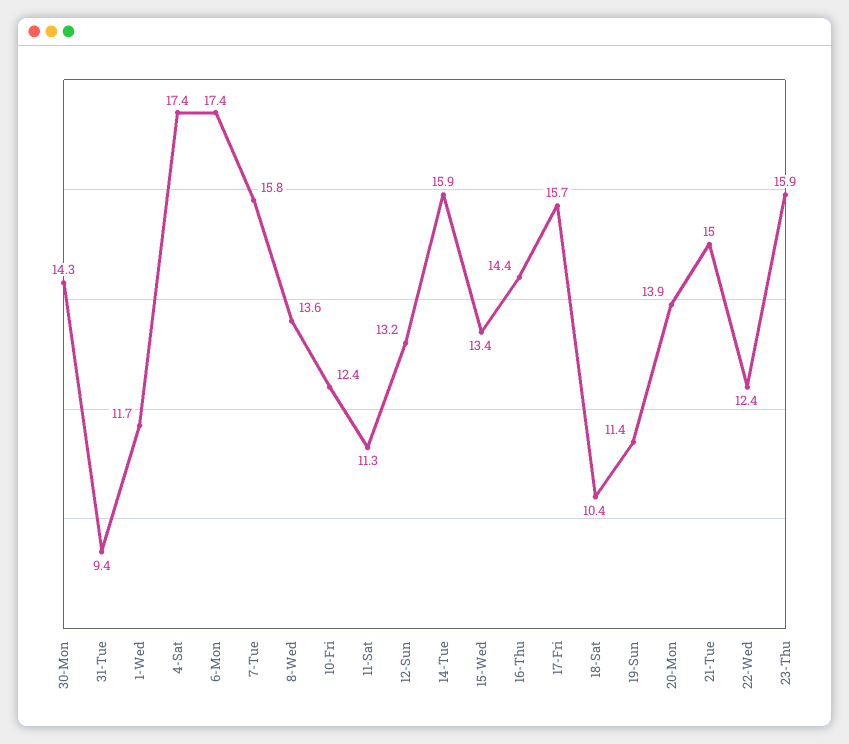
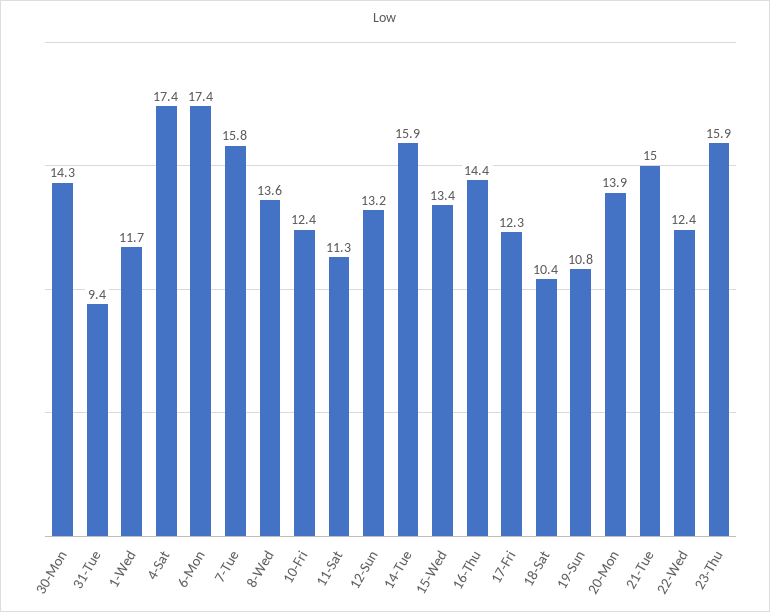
  {
    "30-Mon": 14.3,
    "31-Tue": 9.4,
    "1-Wed": 11.7,
    "4-Sat": 17.4,
    "6-Mon": 17.4,
    "7-Tue": 15.8,
    "8-Wed": 13.6,
    "10-Fri": 12.4,
    "11-Sat": 11.3,
    "12-Sun": 13.2,
    "14-Tue": 15.9,
    "15-Wed": 13.4,
    "16-Thu": 14.4,
-   "17-Fri": 15.7,
+   "17-Fri": 12.3,
    "18-Sat": 10.4,
-   "19-Sun": 11.4,
+   "19-Sun": 10.8,
    "20-Mon": 13.9,
    "21-Tue": 15,
    "22-Wed": 12.4,
    "23-Thu": 15.9
  }

